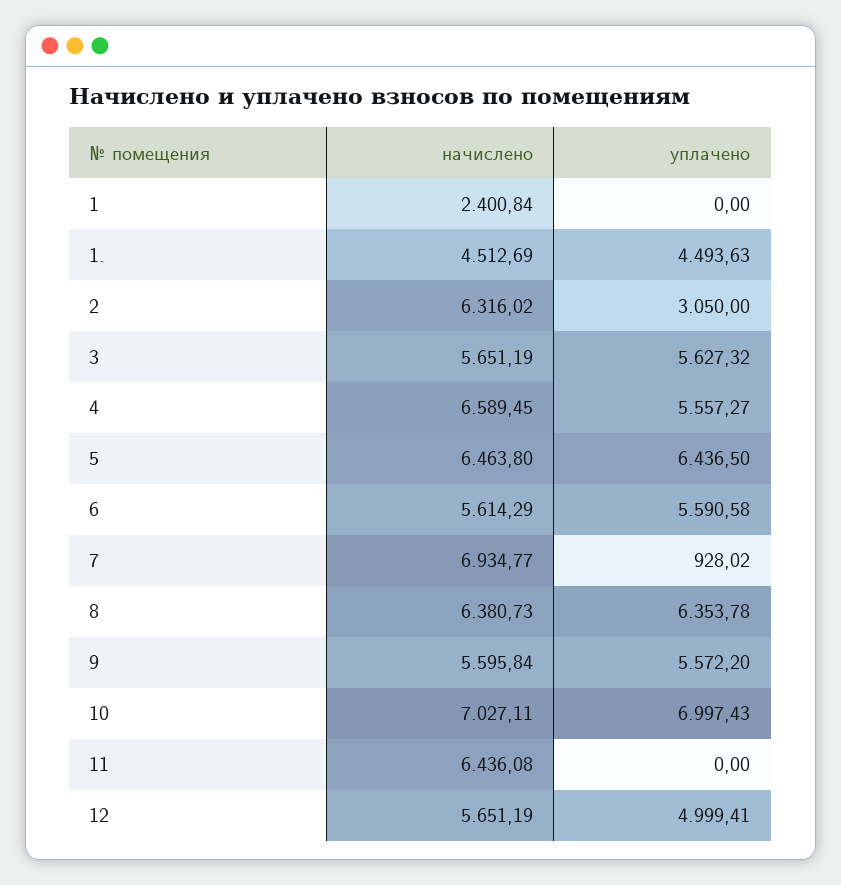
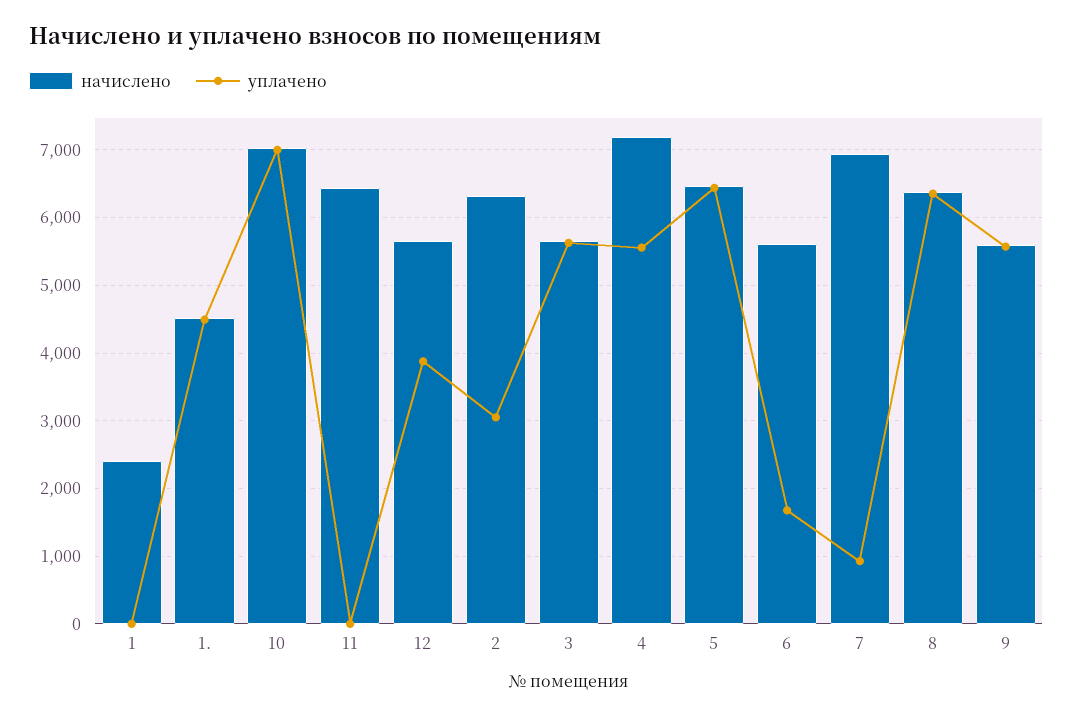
  {
    "начислено": {
      "1": 2400.84,
      "1.": 4512.69,
      "2": 6316.02,
      "3": 5651.19,
-     "4": 6589.45,
+     "4": 7200,
      "5": 6463.8,
      "6": 5614.29,
      "7": 6934.77,
      "8": 6380.73,
      "9": 5595.84,
      "10": 7027.11,
      "11": 6436.08,
      "12": 5651.19
    },
    "уплачено": {
      "1": 0,
      "1.": 4493.63,
      "2": 3050,
      "3": 5627.32,
      "4": 5557.27,
      "5": 6436.5,
-     "6": 5590.58,
+     "6": 1700,
      "7": 928.02,
      "8": 6353.78,
      "9": 5572.2,
      "10": 6997.43,
      "11": 0,
-     "12": 4999.41
+     "12": 3900
    }
  }

